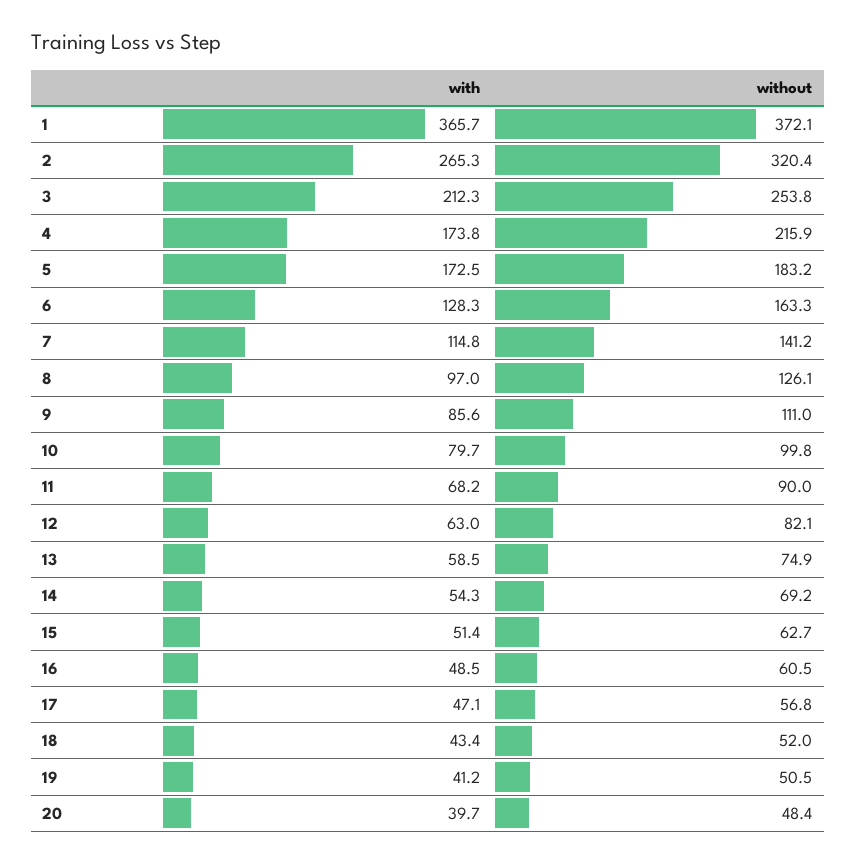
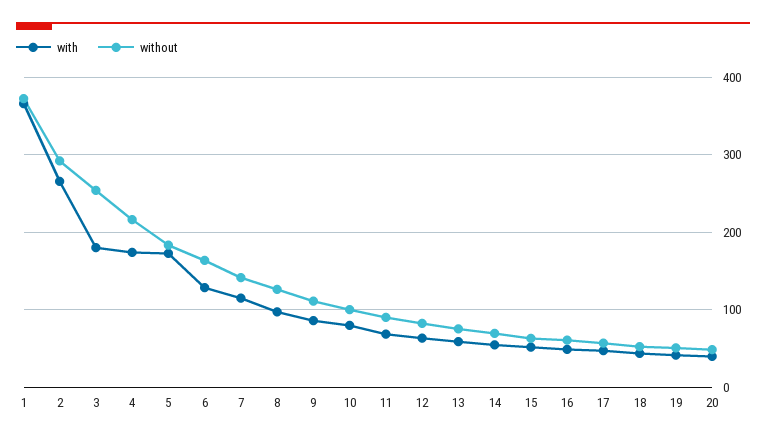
  {
    "with": {
      "1": 365.7,
      "2": 265.3,
-     "3": 212.3,
+     "3": 180,
      "4": 173.8,
      "5": 172.5,
      "6": 128.3,
      "7": 114.8,
      "8": 97,
      "9": 85.6,
      "10": 79.7,
      "11": 68.2,
      "12": 63,
      "13": 58.5,
      "14": 54.3,
      "15": 51.4,
      "16": 48.5,
      "17": 47.1,
      "18": 43.4,
      "19": 41.2,
      "20": 39.7
    },
    "without": {
      "1": 372.1,
-     "2": 320.4,
+     "2": 290,
      "3": 253.8,
      "4": 215.9,
      "5": 183.2,
      "6": 163.3,
      "7": 141.2,
      "8": 126.1,
      "9": 111,
      "10": 99.8,
      "11": 90,
      "12": 82.1,
      "13": 74.9,
      "14": 69.2,
      "15": 62.7,
      "16": 60.5,
      "17": 56.8,
      "18": 52,
      "19": 50.5,
      "20": 48.4
    }
  }

